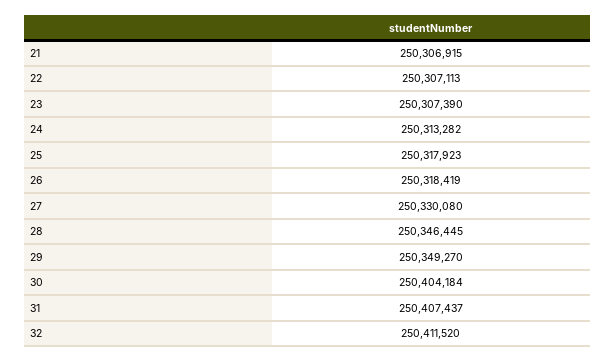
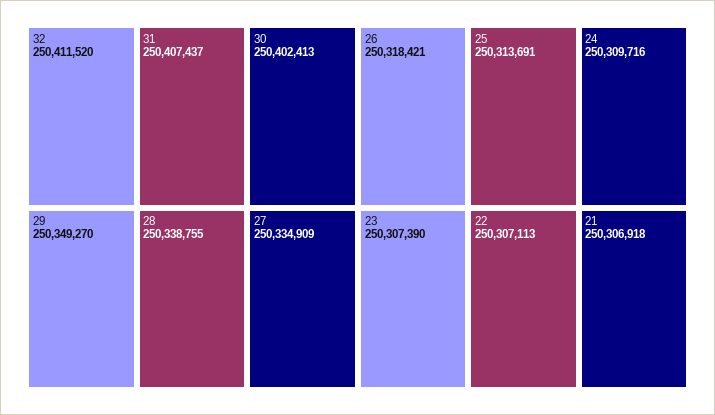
  {
-   "21": 250306915,
+   "21": 250306918,
    "22": 250307113,
    "23": 250307390,
-   "24": 250313282,
+   "24": 250309716,
-   "25": 250317923,
+   "25": 250313691,
-   "26": 250318419,
+   "26": 250318421,
-   "27": 250330080,
+   "27": 250334909,
-   "28": 250346445,
+   "28": 250338755,
    "29": 250349270,
-   "30": 250404184,
+   "30": 250402413,
    "31": 250407437,
    "32": 250411520
  }

